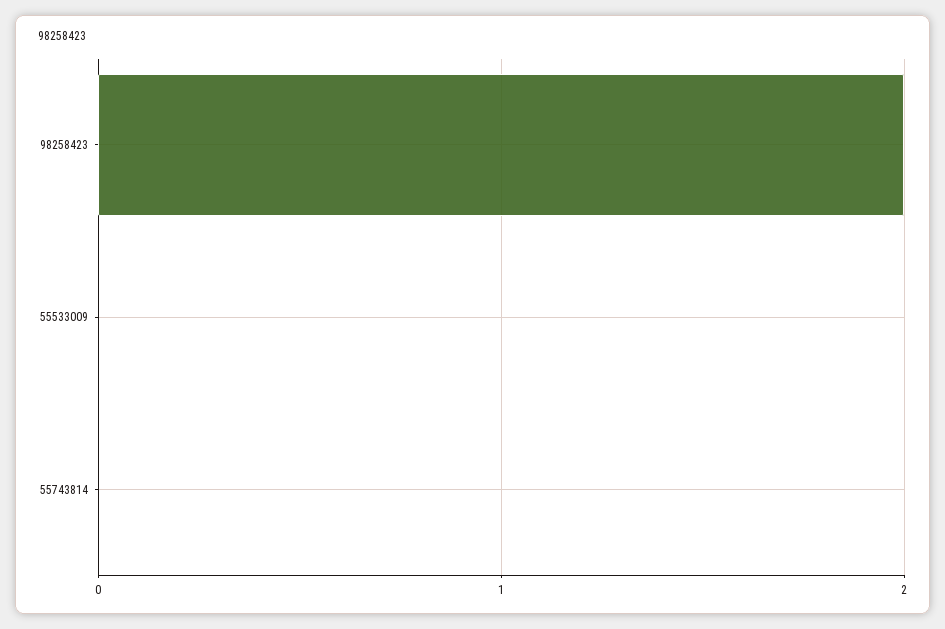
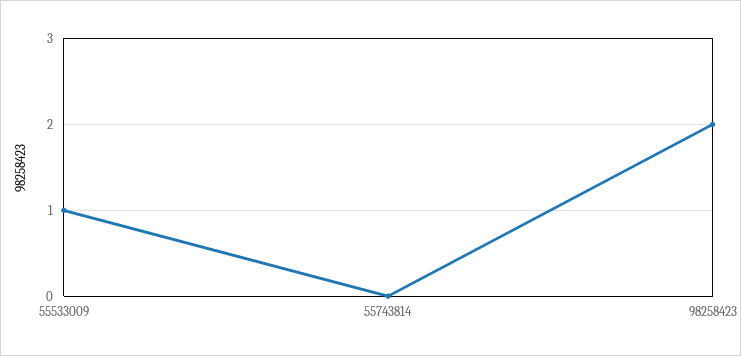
  {
    "98258423": 2,
-   "55533009": 0,
+   "55533009": 1,
    "55743814": 0
  }

